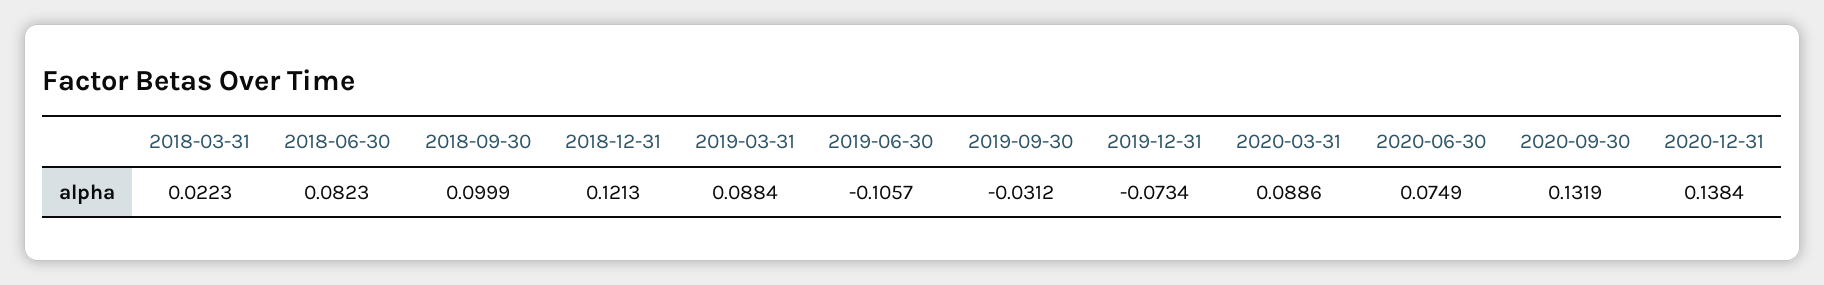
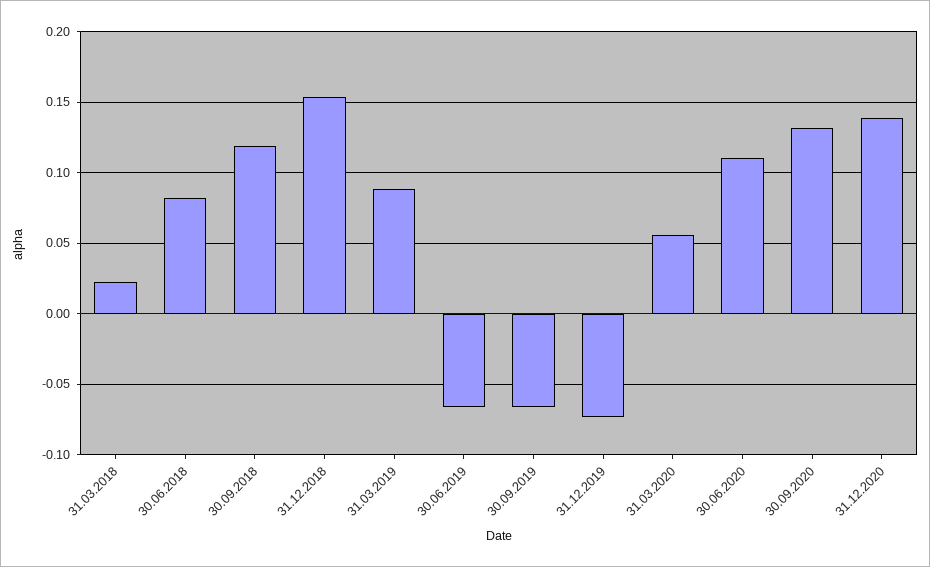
  {
    "2018-03-31": 0.0223,
    "2018-06-30": 0.0823,
-   "2018-09-30": 0.0999,
+   "2018-09-30": 0.12,
-   "2018-12-31": 0.1213,
+   "2018-12-31": 0.155,
    "2019-03-31": 0.0884,
-   "2019-06-30": -0.1057,
+   "2019-06-30": -0.065,
-   "2019-09-30": -0.0312,
+   "2019-09-30": -0.065,
    "2019-12-31": -0.0734,
-   "2020-03-31": 0.0886,
+   "2020-03-31": 0.055,
-   "2020-06-30": 0.0749,
+   "2020-06-30": 0.11,
    "2020-09-30": 0.1319,
    "2020-12-31": 0.1384
  }

